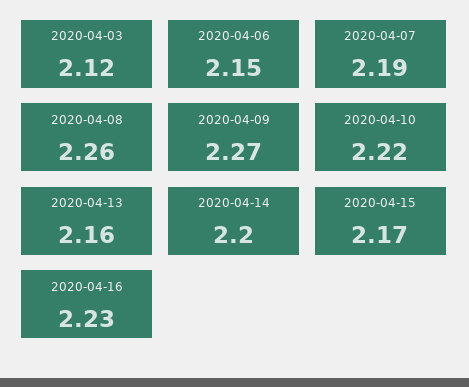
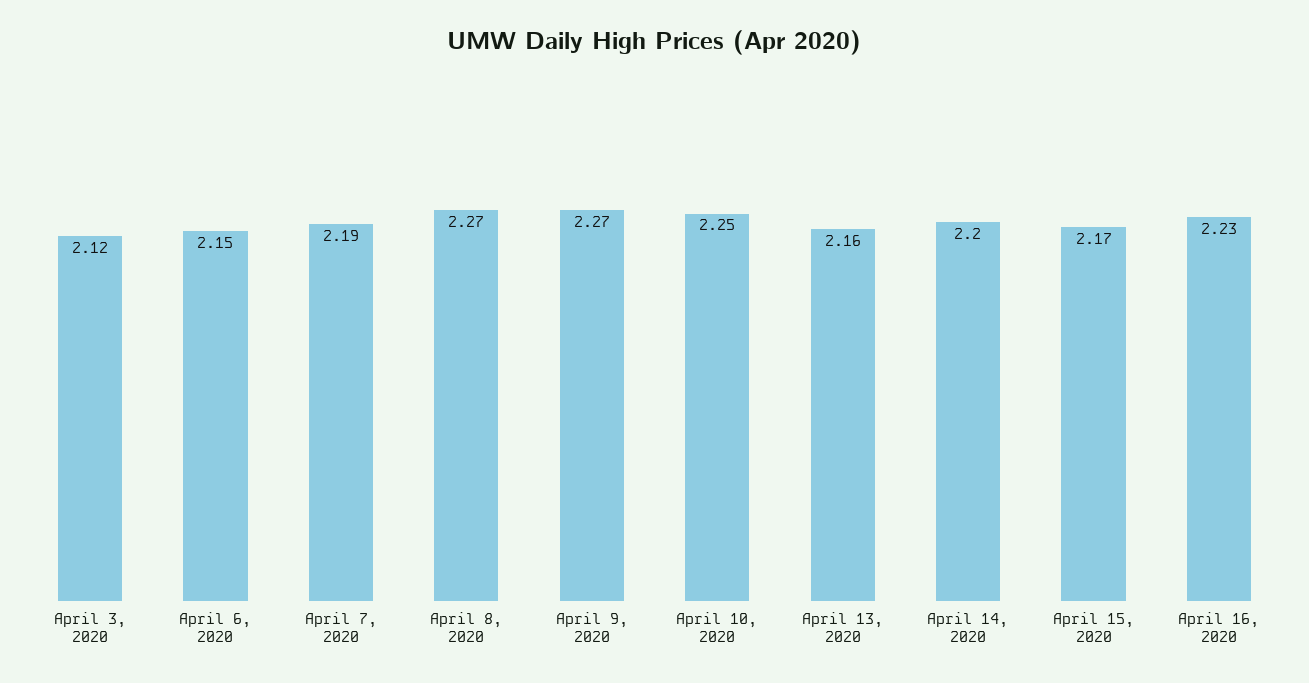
  {
    "2020-04-03": 2.12,
    "2020-04-06": 2.15,
    "2020-04-07": 2.19,
-   "2020-04-08": 2.26,
+   "2020-04-08": 2.27,
    "2020-04-09": 2.27,
-   "2020-04-10": 2.22,
+   "2020-04-10": 2.25,
    "2020-04-13": 2.16,
    "2020-04-14": 2.2,
    "2020-04-15": 2.17,
    "2020-04-16": 2.23
  }

